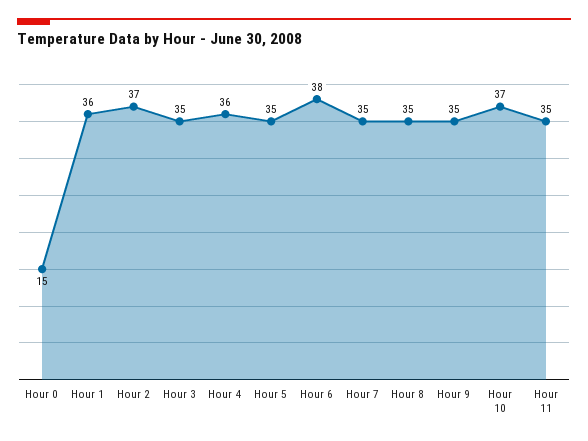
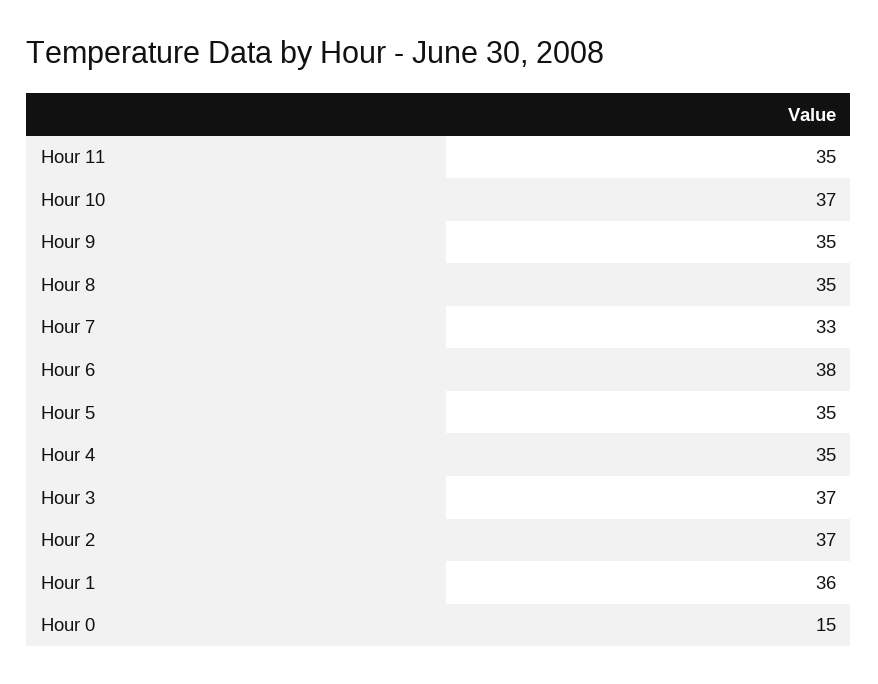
  {
    "Hour 0": 15,
    "Hour 1": 36,
    "Hour 2": 37,
-   "Hour 3": 35,
+   "Hour 3": 37,
-   "Hour 4": 36,
+   "Hour 4": 35,
    "Hour 5": 35,
    "Hour 6": 38,
-   "Hour 7": 35,
+   "Hour 7": 33,
    "Hour 8": 35,
    "Hour 9": 35,
    "Hour 10": 37,
    "Hour 11": 35
  }

